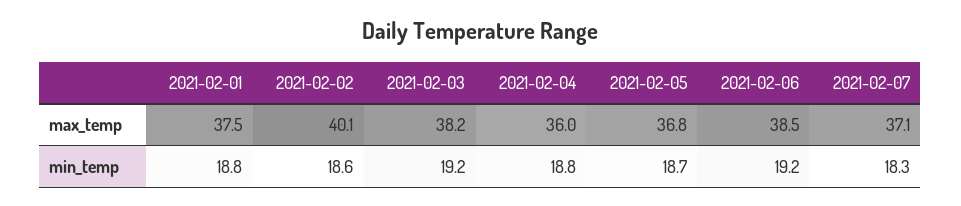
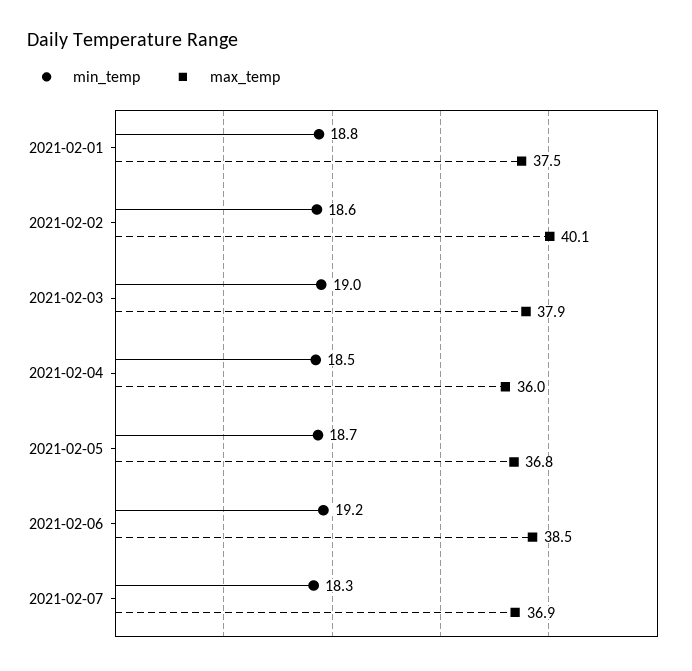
  {
    "max_temp": {
      "2021-02-01": 37.5,
      "2021-02-02": 40.1,
-     "2021-02-03": 38.2,
+     "2021-02-03": 37.9,
      "2021-02-04": 36,
      "2021-02-05": 36.8,
      "2021-02-06": 38.5,
-     "2021-02-07": 37.1
+     "2021-02-07": 36.9
    },
    "min_temp": {
      "2021-02-01": 18.8,
      "2021-02-02": 18.6,
-     "2021-02-03": 19.2,
+     "2021-02-03": 19,
-     "2021-02-04": 18.8,
+     "2021-02-04": 18.5,
      "2021-02-05": 18.7,
      "2021-02-06": 19.2,
      "2021-02-07": 18.3
    }
  }

